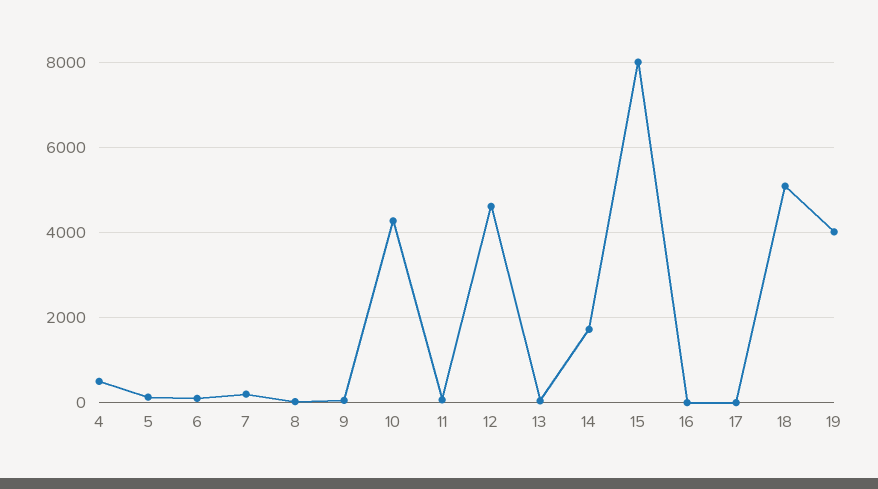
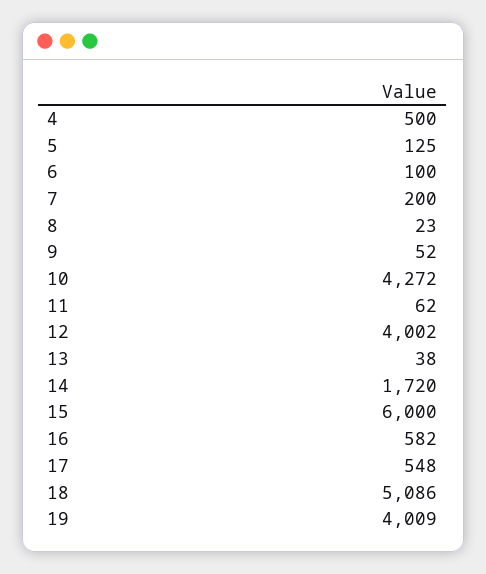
  {
    "4": 500,
    "5": 125,
    "6": 100,
    "7": 200,
    "8": 23,
    "9": 52,
    "10": 4272,
    "11": 62,
-   "12": 4600,
+   "12": 4002,
    "13": 38,
    "14": 1720,
-   "15": 8000,
+   "15": 6000,
-   "16": 0,
+   "16": 582,
-   "17": 0,
+   "17": 548,
    "18": 5086,
    "19": 4009
  }

